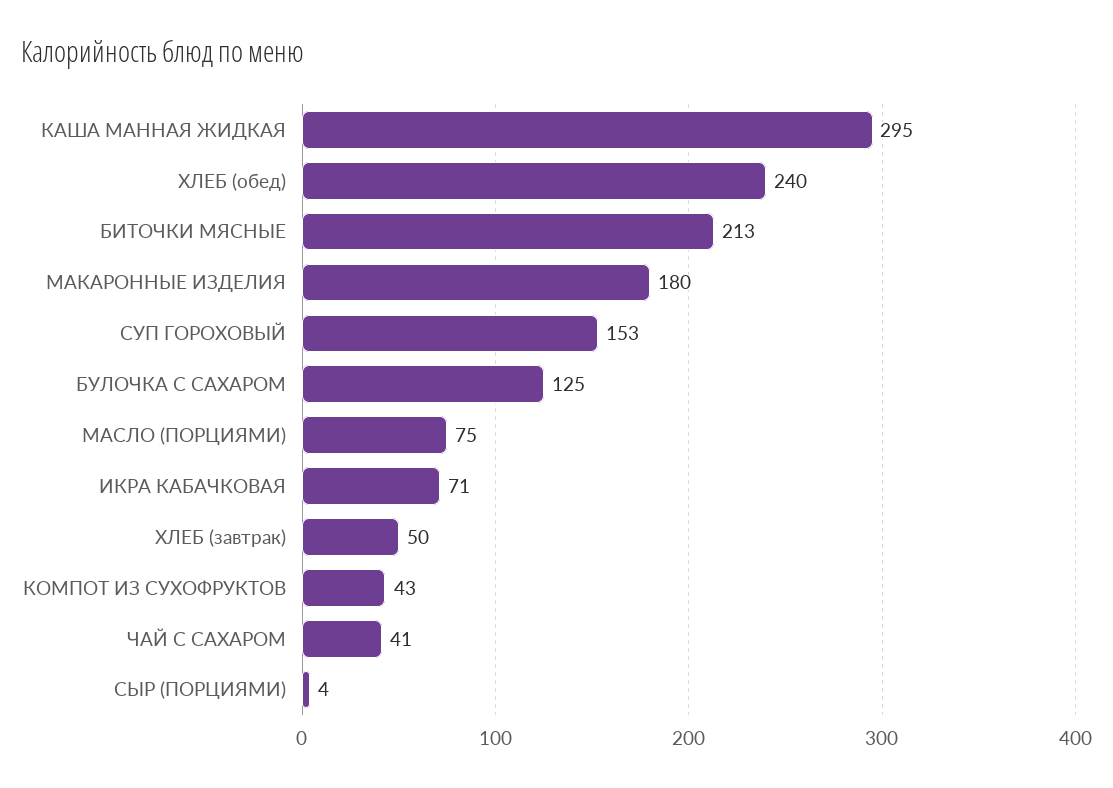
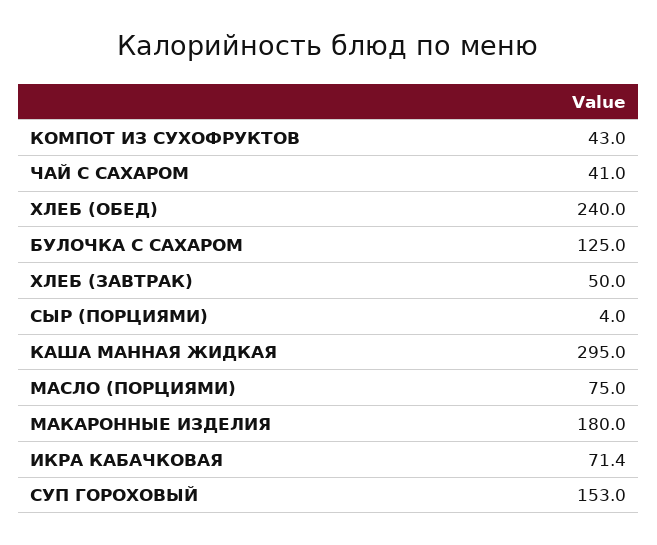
  {
    "КАША МАННАЯ ЖИДКАЯ": 295,
    "ХЛЕБ (обед)": 240,
-   "БИТОЧКИ МЯСНЫЕ": 213,
    "МАКАРОННЫЕ ИЗДЕЛИЯ": 180,
    "СУП ГОРОХОВЫЙ": 153,
    "БУЛОЧКА С САХАРОМ": 125,
    "МАСЛО (ПОРЦИЯМИ)": 75,
    "ИКРА КАБАЧКОВАЯ": 71.4,
    "ХЛЕБ (завтрак)": 50,
    "КОМПОТ ИЗ СУХОФРУКТОВ": 43,
    "ЧАЙ С САХАРОМ": 41,
    "СЫР (ПОРЦИЯМИ)": 4
  }

